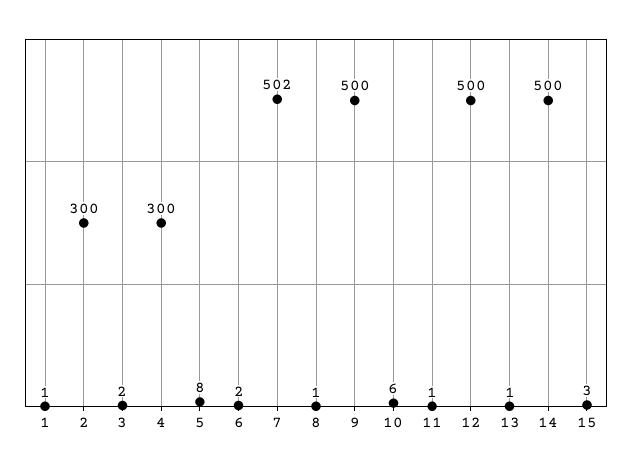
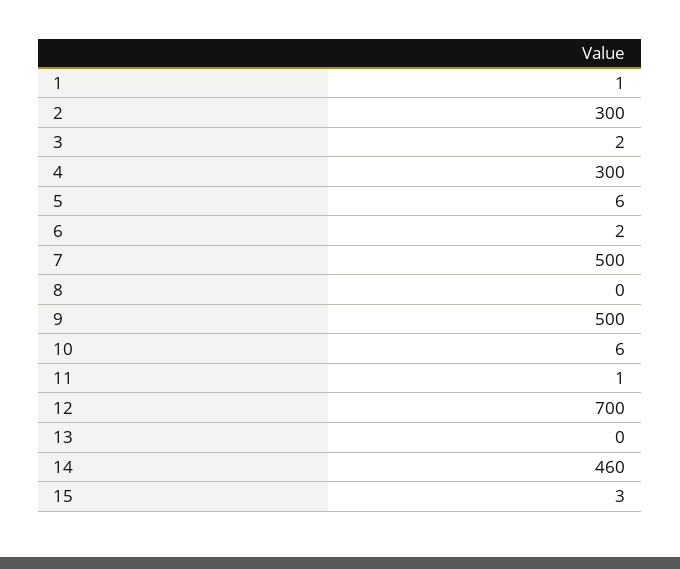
  {
    "1": 1,
    "2": 300,
    "3": 2,
    "4": 300,
-   "5": 8,
+   "5": 6,
    "6": 2,
-   "7": 502,
+   "7": 500,
-   "8": 1,
+   "8": 0,
    "9": 500,
    "10": 6,
    "11": 1,
-   "12": 500,
+   "12": 700,
-   "13": 1,
+   "13": 0,
-   "14": 500,
+   "14": 460,
    "15": 3
  }

